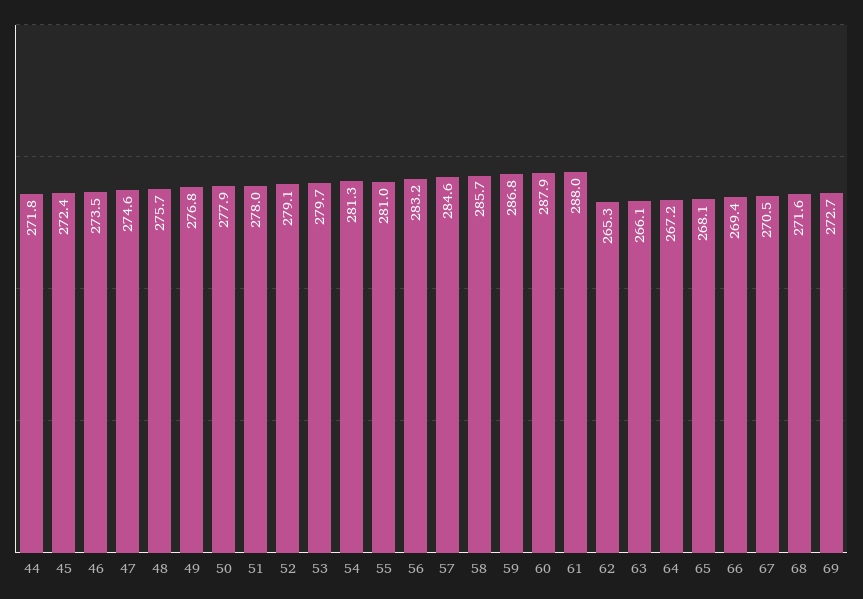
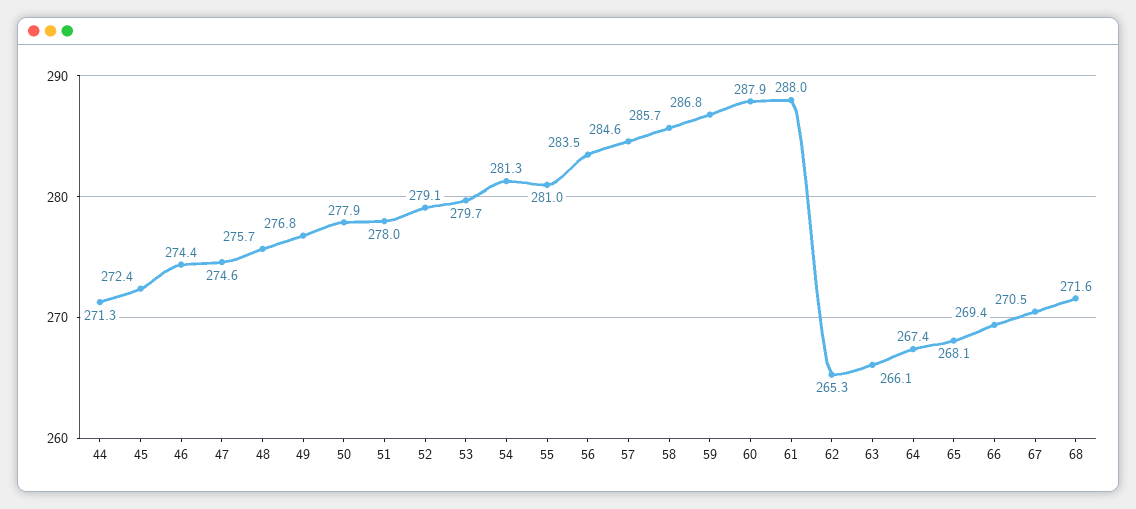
  {
-   "44": 271.8,
+   "44": 271.3,
    "45": 272.4,
-   "46": 273.5,
+   "46": 274.4,
    "47": 274.6,
    "48": 275.7,
    "49": 276.8,
    "50": 277.9,
    "51": 278,
    "52": 279.1,
    "53": 279.7,
    "54": 281.3,
    "55": 281,
-   "56": 283.2,
+   "56": 283.5,
    "57": 284.6,
    "58": 285.7,
    "59": 286.8,
    "60": 287.9,
    "61": 288,
    "62": 265.3,
    "63": 266.1,
-   "64": 267.2,
+   "64": 267.4,
    "65": 268.1,
    "66": 269.4,
    "67": 270.5,
-   "68": 271.6,
+   "68": 271.6
-   "69": 272.7
  }

